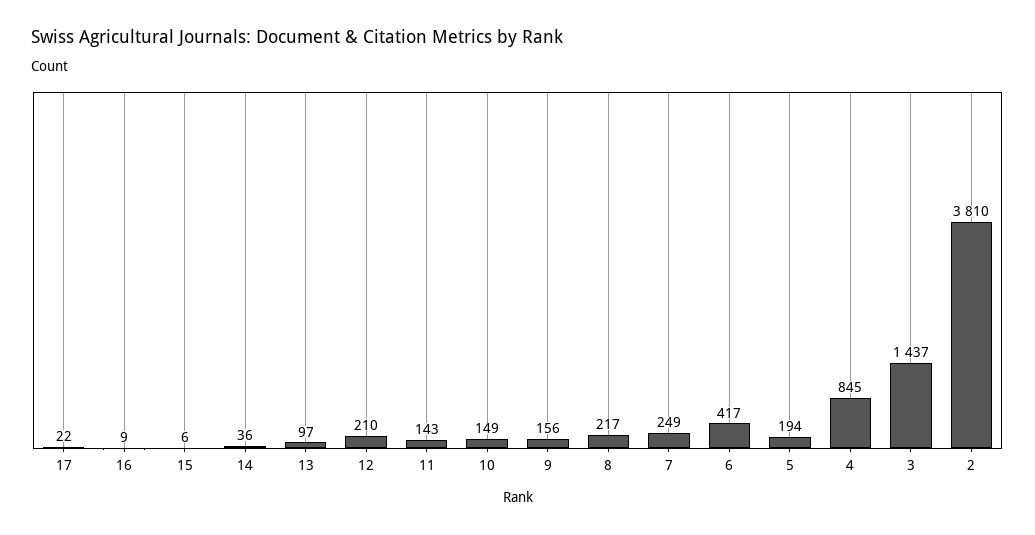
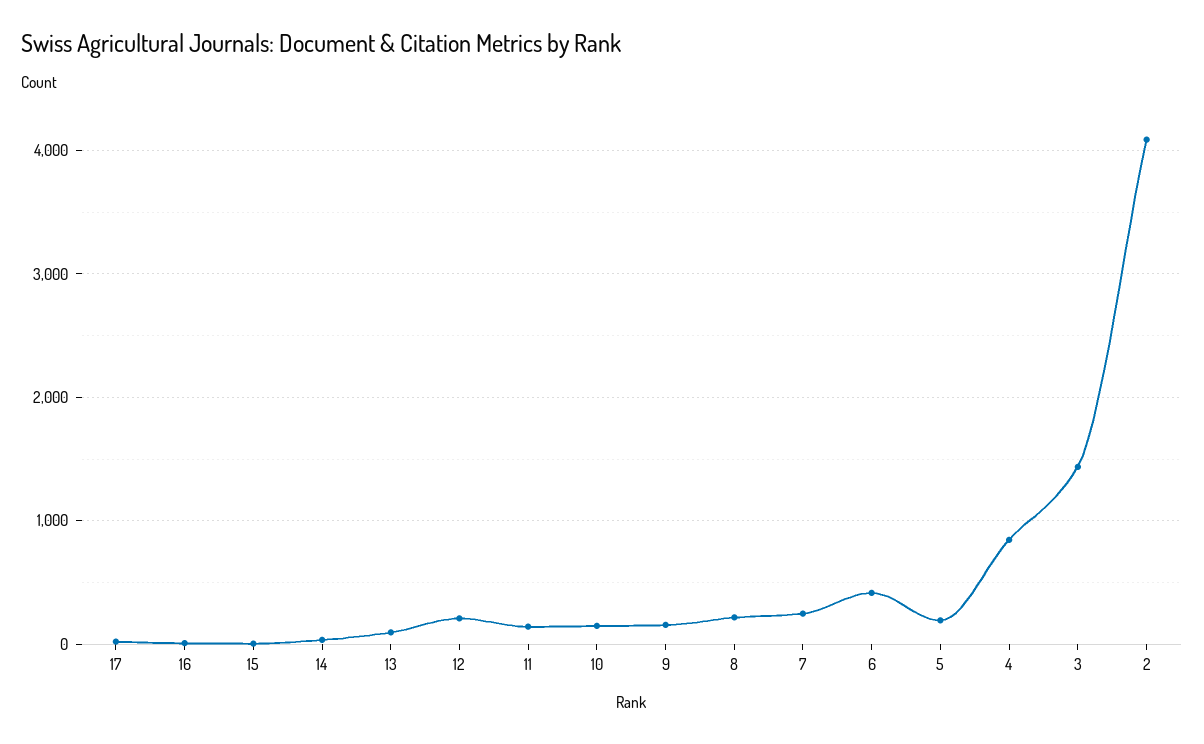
  {
    "17": 22,
    "16": 9,
    "15": 6,
    "14": 36,
    "13": 97,
    "12": 210,
    "11": 143,
    "10": 149,
    "9": 156,
    "8": 217,
    "7": 249,
    "6": 417,
    "5": 194,
    "4": 845,
    "3": 1437,
-   "2": 3810
+   "2": 4100
  }

